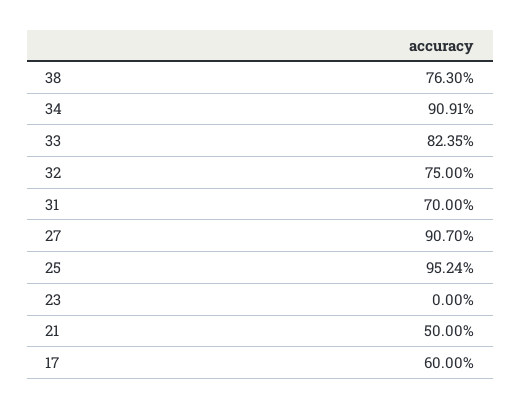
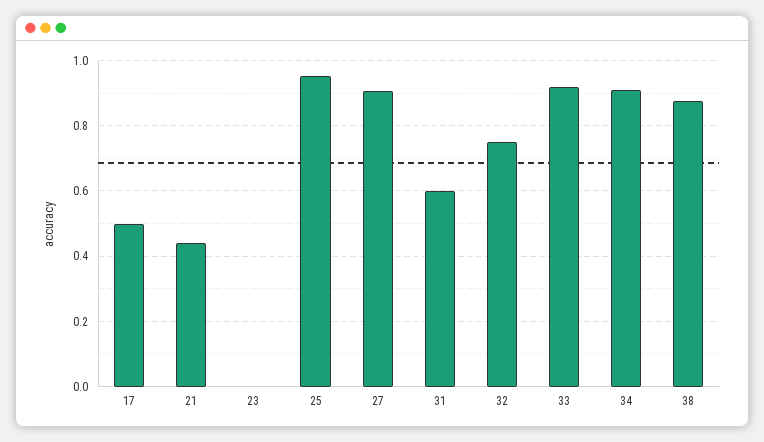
  {
-   "38": 0.763,
+   "38": 0.88,
    "34": 0.9091,
-   "33": 0.8235,
+   "33": 0.92,
    "32": 0.75,
-   "31": 0.7,
+   "31": 0.6,
    "27": 0.907,
    "25": 0.9524,
    "23": 0,
-   "21": 0.5,
+   "21": 0.44,
-   "17": 0.6
+   "17": 0.5
  }

